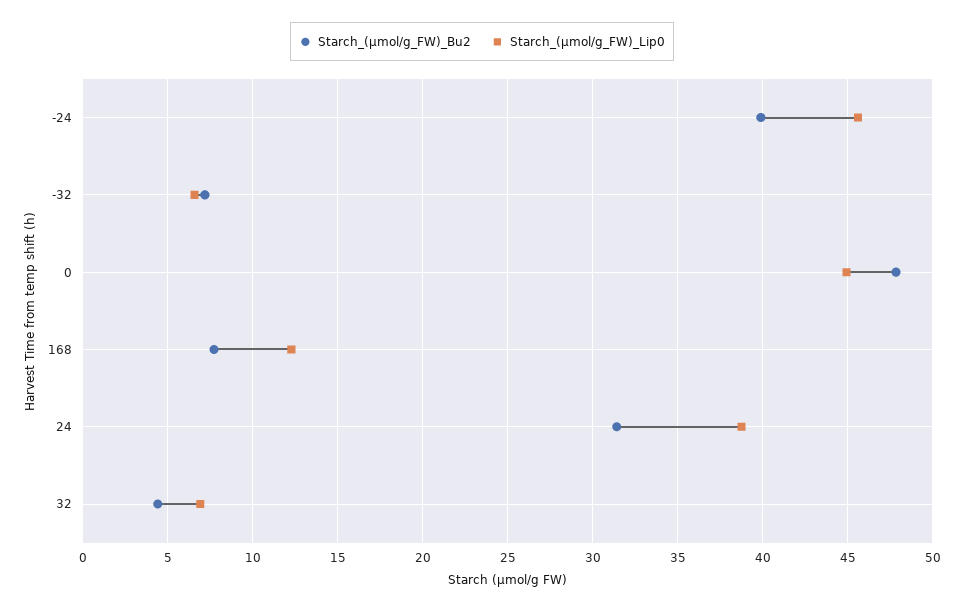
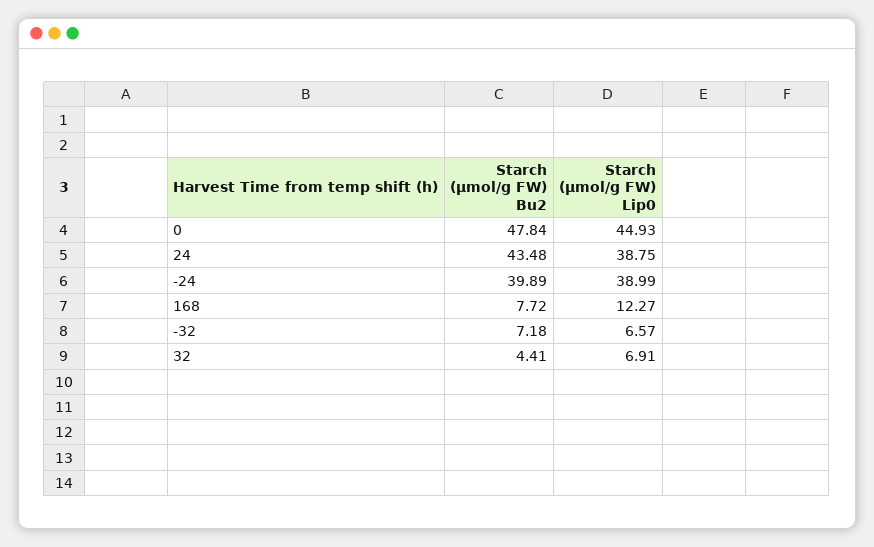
  {
    "Starch_(µmol/g_FW)_Bu2": {
      "-24": 39.89,
      "-32": 7.18,
      "0": 47.84,
      "168": 7.72,
-     "24": 31.5,
+     "24": 43.48,
      "32": 4.41
    },
    "Starch_(µmol/g_FW)_Lip0": {
-     "-24": 45.5,
+     "-24": 38.99,
      "-32": 6.57,
      "0": 44.93,
      "168": 12.27,
      "24": 38.75,
      "32": 6.91
    }
  }

